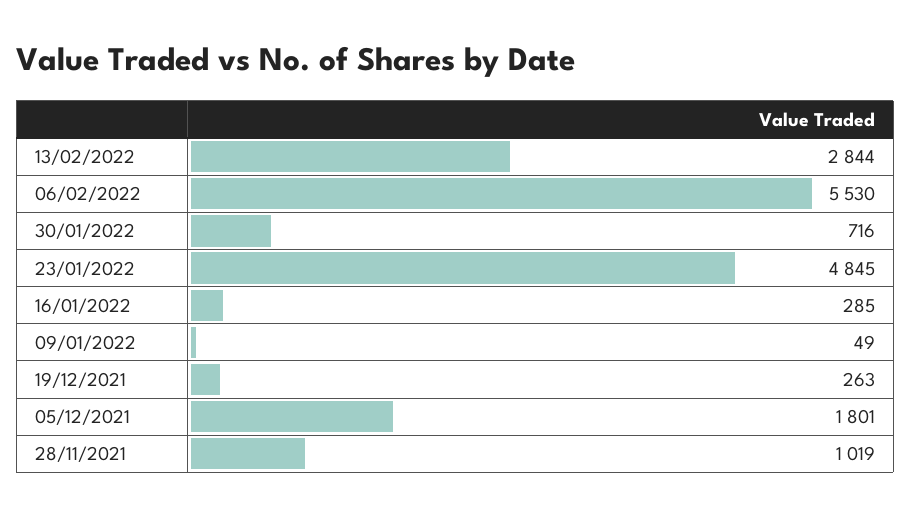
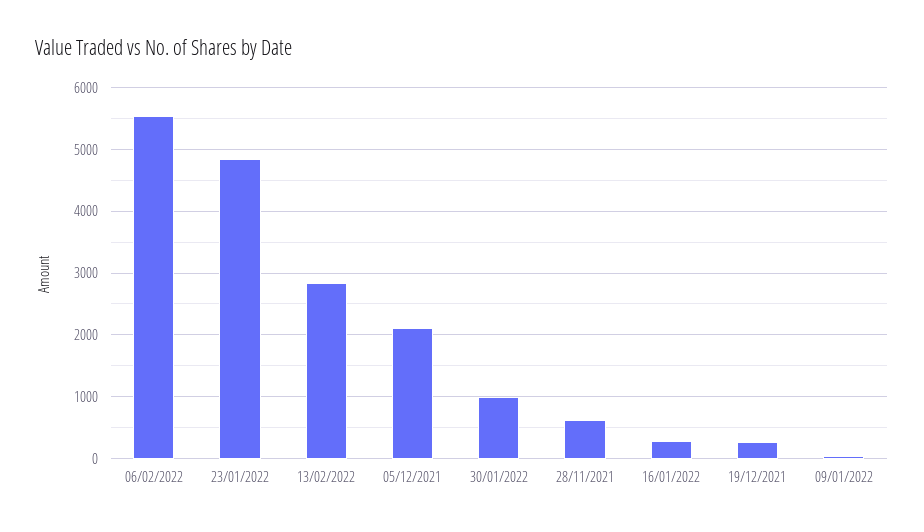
  {
    "13/02/2022": 2844,
    "06/02/2022": 5530,
-   "30/01/2022": 716,
+   "30/01/2022": 1000,
    "23/01/2022": 4845,
    "16/01/2022": 285,
    "09/01/2022": 49,
    "19/12/2021": 263,
-   "05/12/2021": 1801,
+   "05/12/2021": 2100,
-   "28/11/2021": 1019
+   "28/11/2021": 600
  }

